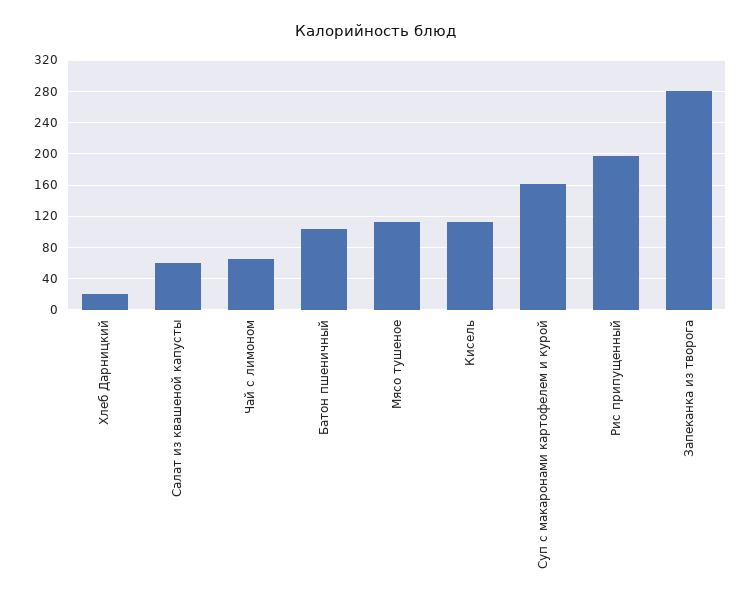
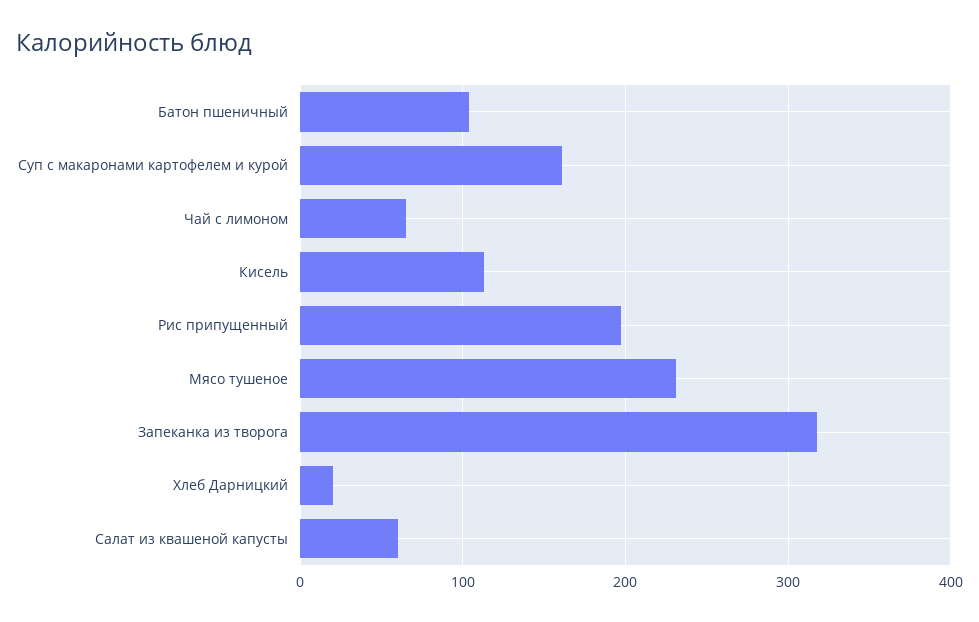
  {
    "Хлеб Дарницкий": 20,
    "Салат из квашеной капусты": 60,
    "Чай с лимоном": 70,
    "Батон пшеничный": 100,
-   "Мясо тушеное": 110,
+   "Мясо тушеное": 230,
    "Кисель": 110,
    "Суп с макаронами картофелем и курой": 160,
    "Рис припущенный": 200,
-   "Запеканка из творога": 280
+   "Запеканка из творога": 320
  }

